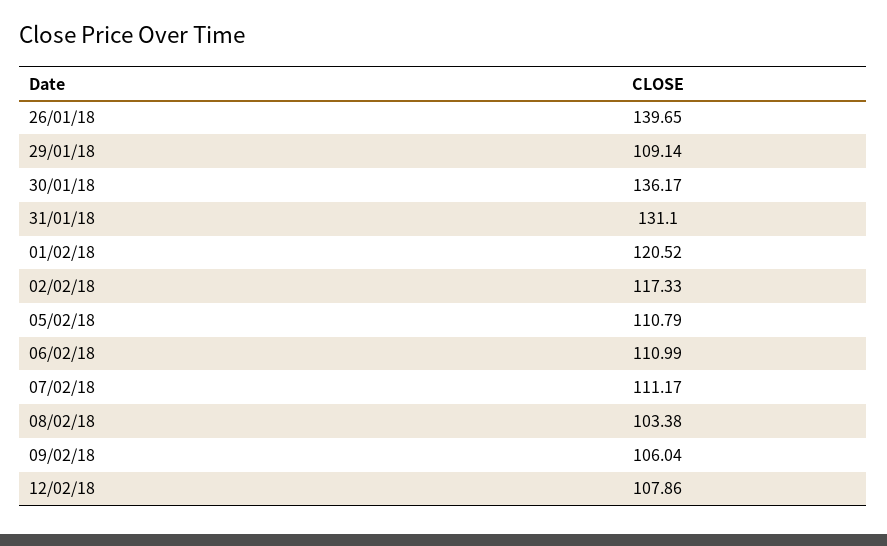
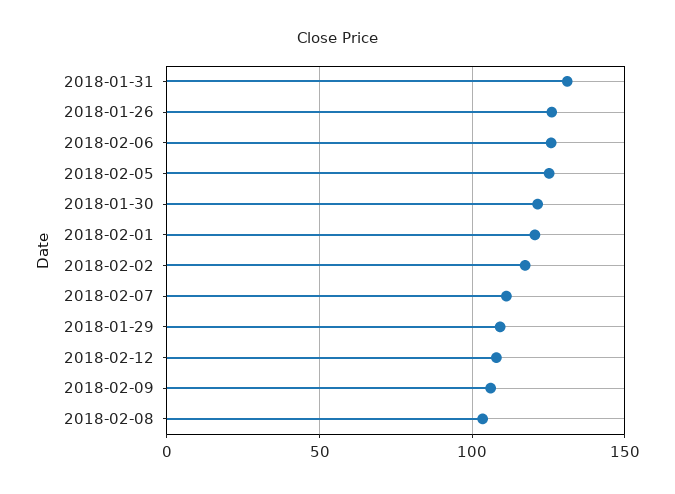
  {
-   "26/01/18": 139.65,
+   "26/01/18": 125,
    "29/01/18": 109.14,
-   "30/01/18": 136.17,
+   "30/01/18": 120,
    "31/01/18": 131.1,
    "01/02/18": 120.52,
    "02/02/18": 117.33,
-   "05/02/18": 110.79,
+   "05/02/18": 125,
-   "06/02/18": 110.99,
+   "06/02/18": 125,
    "07/02/18": 111.17,
    "08/02/18": 103.38,
    "09/02/18": 106.04,
    "12/02/18": 107.86
  }

